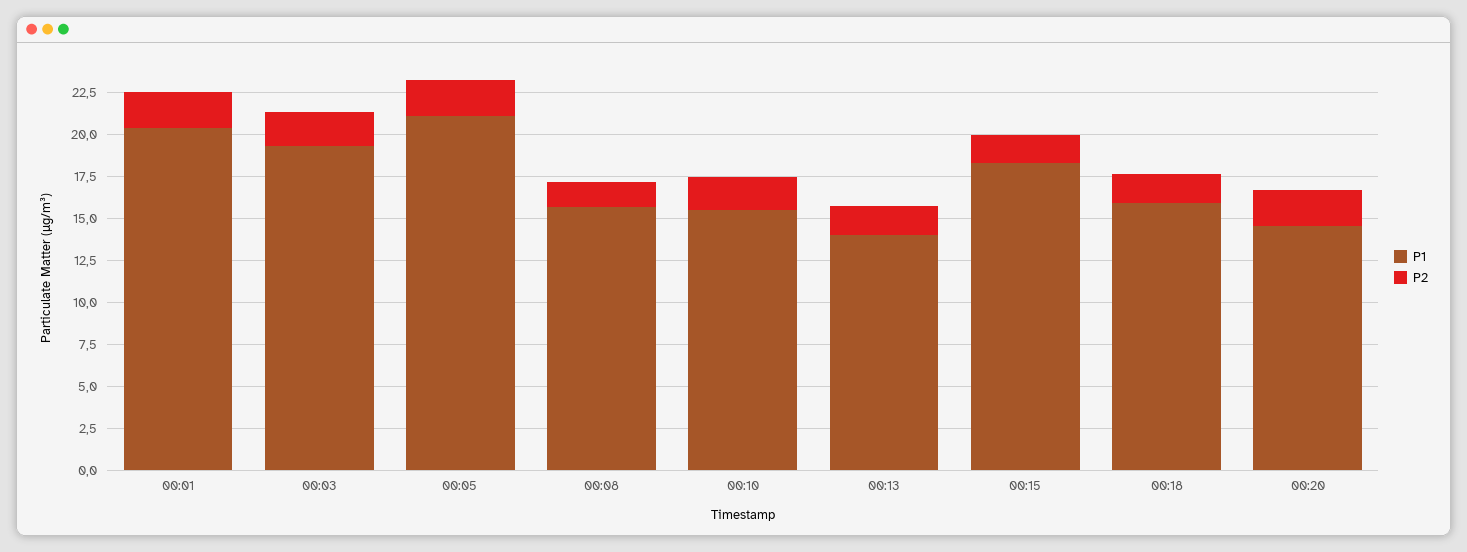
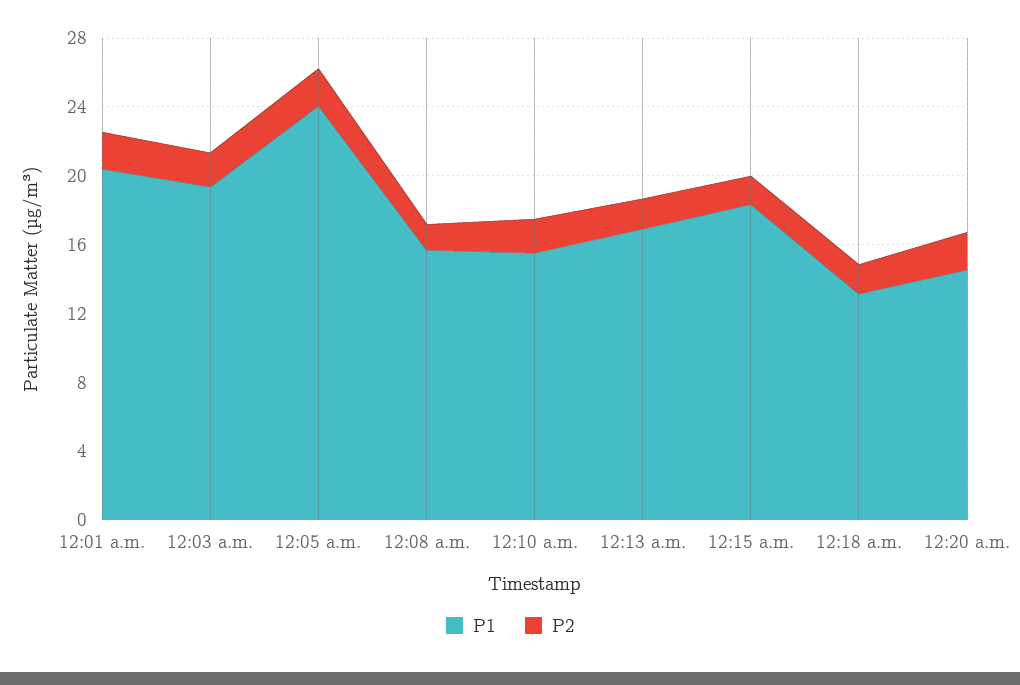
  {
    "P1": {
      "00:01": 20.5,
      "00:03": 19.5,
-     "00:05": 21,
+     "00:05": 24,
      "00:08": 15.5,
      "00:10": 15.5,
-     "00:13": 14,
+     "00:13": 17,
      "00:15": 18.5,
-     "00:18": 16,
+     "00:18": 13,
      "00:20": 14.5
    },
    "P2": {
      "00:01": 2,
      "00:03": 2,
      "00:05": 2,
      "00:08": 1.5,
      "00:10": 2,
      "00:13": 2,
      "00:15": 1.5,
      "00:18": 1.5,
      "00:20": 2
    }
  }

